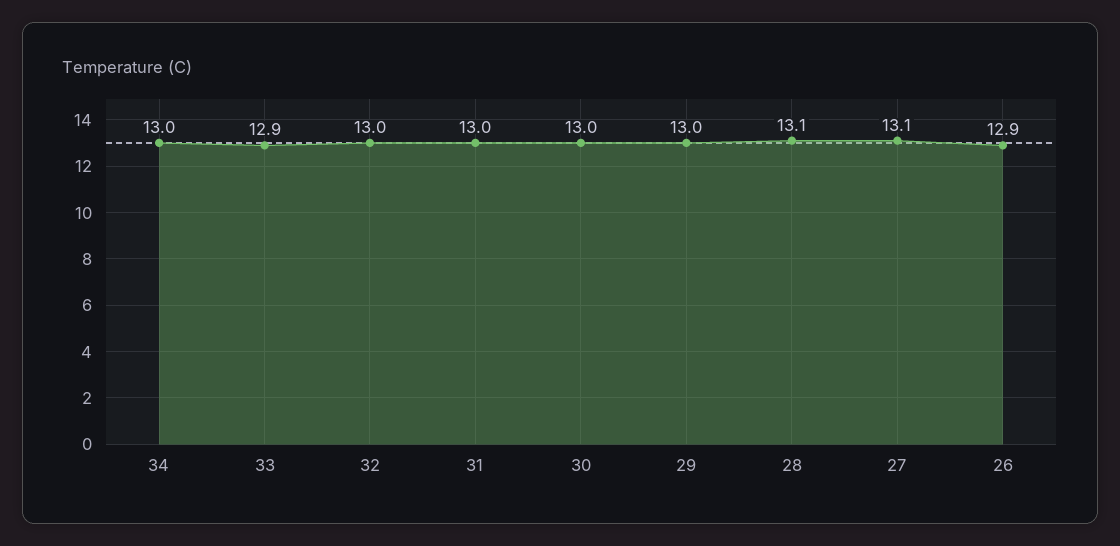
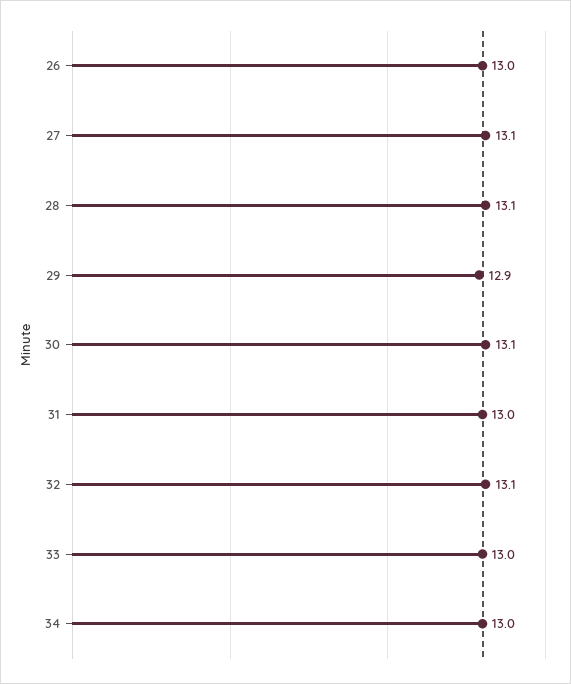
  {
    "34": 13,
-   "33": 12.9,
+   "33": 13,
-   "32": 13,
+   "32": 13.1,
    "31": 13,
-   "30": 13,
+   "30": 13.1,
-   "29": 13,
+   "29": 12.9,
    "28": 13.1,
    "27": 13.1,
-   "26": 12.9
+   "26": 13
  }

